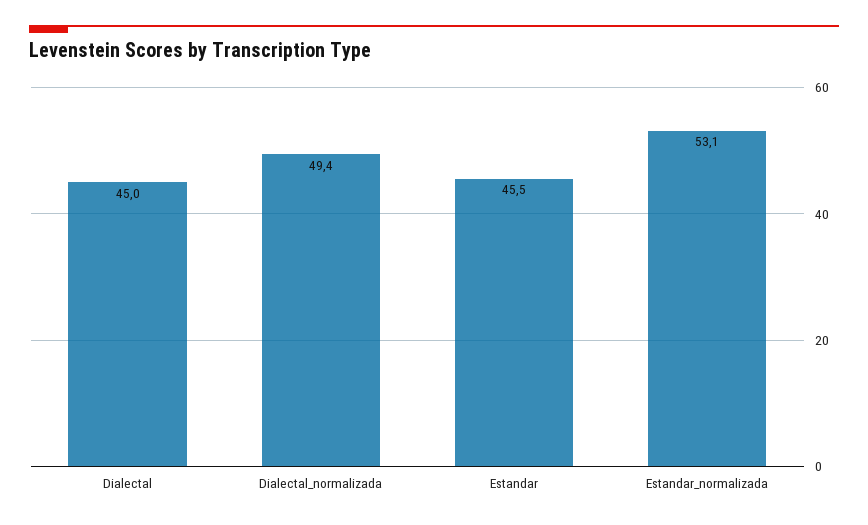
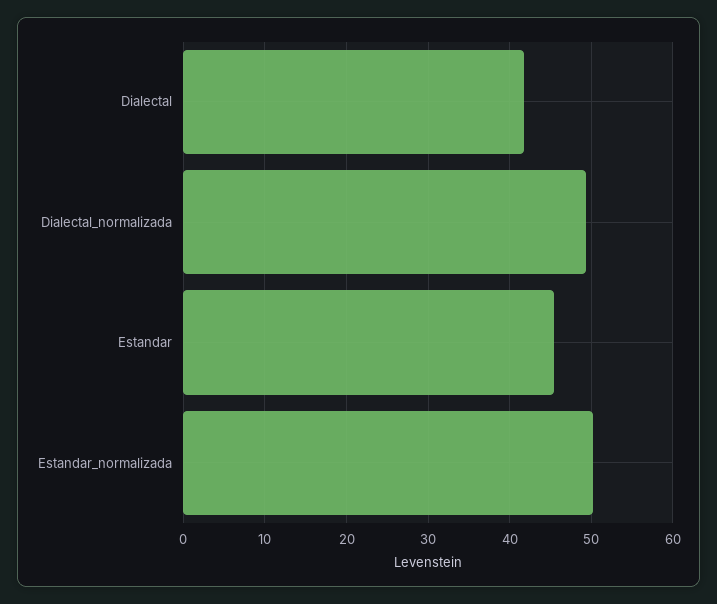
  {
-   "Dialectal": 45,
+   "Dialectal": 42,
    "Dialectal_normalizada": 49.4,
    "Estandar": 45.5,
-   "Estandar_normalizada": 53.1
+   "Estandar_normalizada": 50
  }

